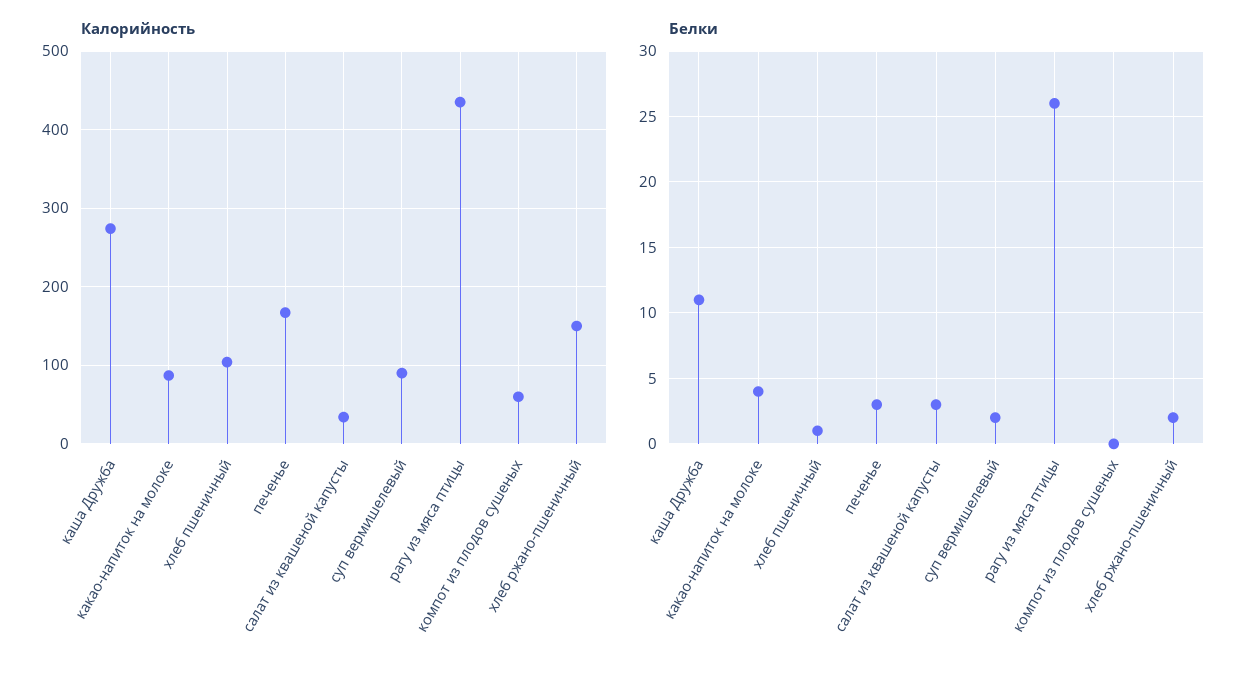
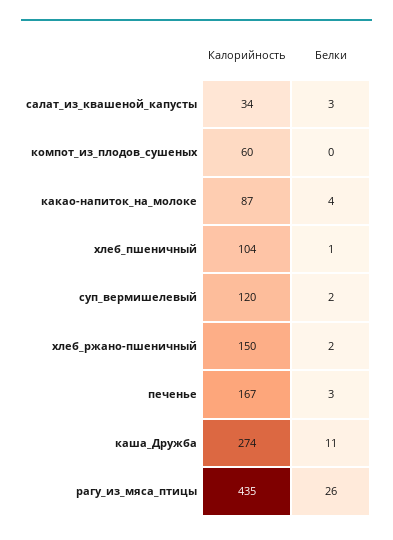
  {
    "Калорийность": {
      "каша Дружба": 274,
      "какао-напиток на молоке": 87,
      "хлеб пшеничный": 104,
      "печенье": 167,
      "салат из квашеной капусты": 34,
-     "суп вермишелевый": 90,
+     "суп вермишелевый": 120,
      "рагу из мяса птицы": 435,
      "компот из плодов сушеных": 60,
      "хлеб ржано-пшеничный": 150
    },
    "Белки": {
      "каша Дружба": 11,
      "какао-напиток на молоке": 4,
      "хлеб пшеничный": 1,
      "печенье": 3,
      "салат из квашеной капусты": 3,
      "суп вермишелевый": 2,
      "рагу из мяса птицы": 26,
      "компот из плодов сушеных": 0,
      "хлеб ржано-пшеничный": 2
    }
  }

